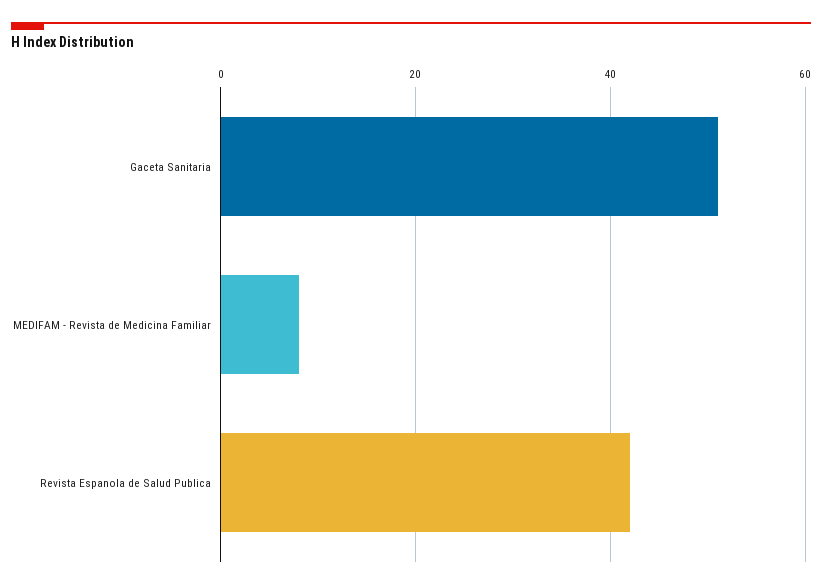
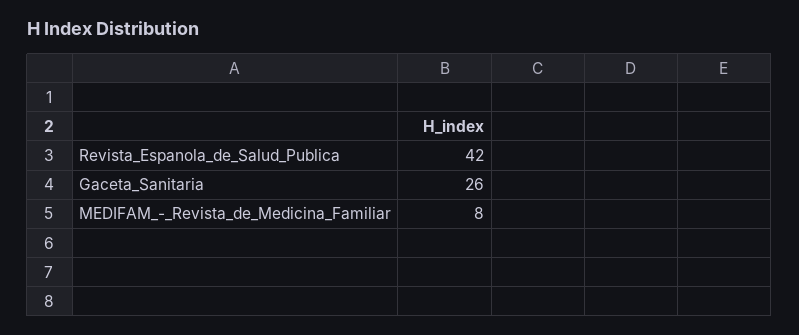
  {
-   "Gaceta Sanitaria": 50,
+   "Gaceta Sanitaria": 26,
    "MEDIFAM - Revista de Medicina Familiar": 8,
    "Revista Espanola de Salud Publica": 42
  }

